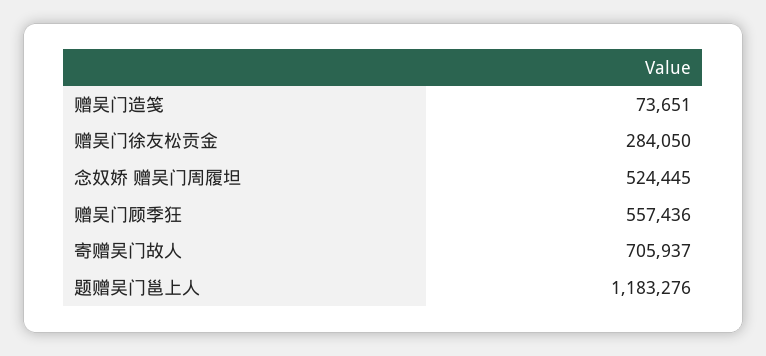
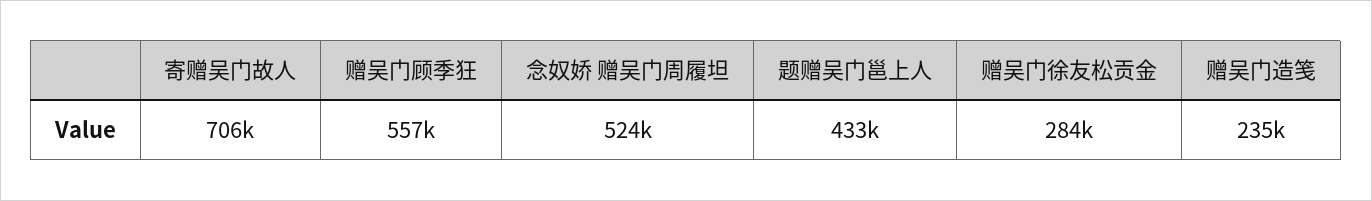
  {
-   "赠吴门造笺": 73651,
+   "赠吴门造笺": 235000,
    "赠吴门徐友松贡金": 284050,
    "念奴娇 赠吴门周履坦": 524445,
    "赠吴门顾季狂": 557436,
    "寄赠吴门故人": 705937,
-   "题赠吴门邕上人": 1183276
+   "题赠吴门邕上人": 433000
  }

